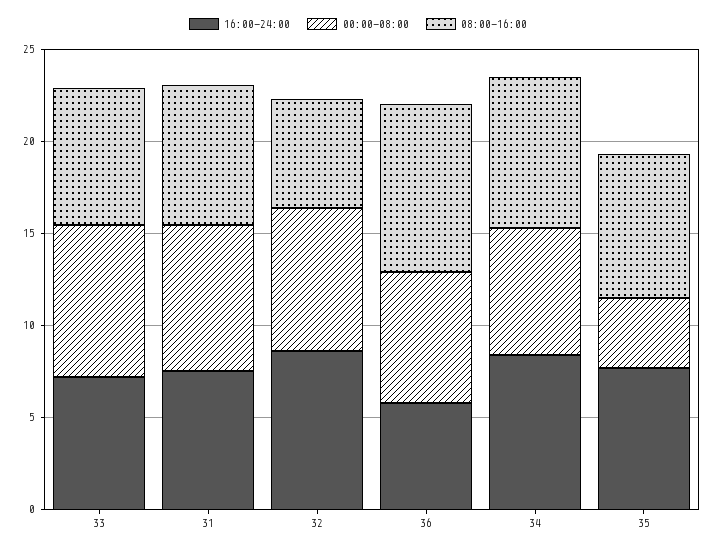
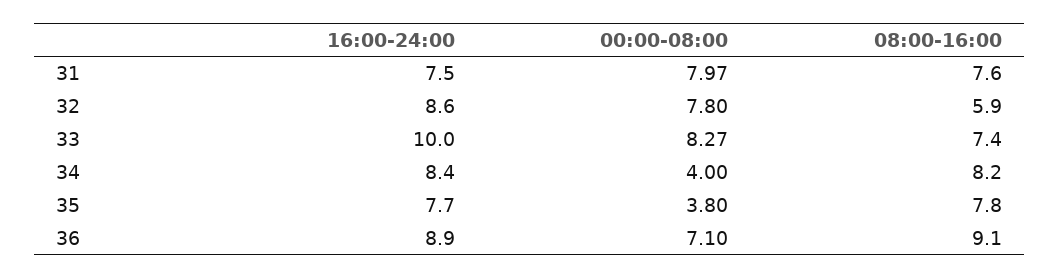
  {
    "16:00-24:00": {
-     "33": 7,
+     "33": 10,
      "31": 7.5,
      "32": 8.6,
-     "36": 6,
+     "36": 8.9,
      "34": 8.4,
      "35": 7.7
    },
    "00:00-08:00": {
      "33": 8.27,
      "31": 7.97,
      "32": 7.8,
      "36": 7.1,
-     "34": 7,
+     "34": 4,
      "35": 3.8
    },
    "08:00-16:00": {
      "33": 7.4,
      "31": 7.6,
      "32": 5.9,
      "36": 9.1,
      "34": 8.2,
      "35": 7.8
    }
  }

